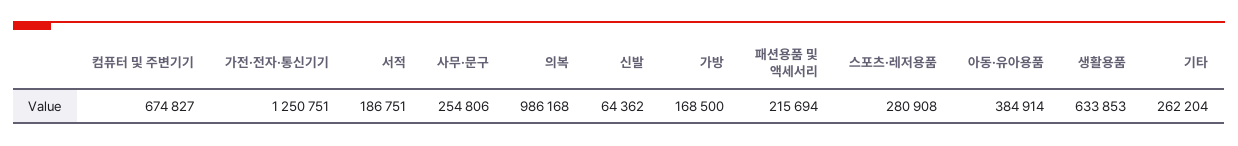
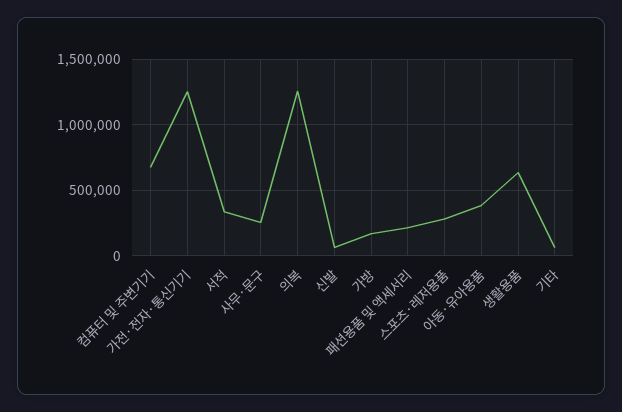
  {
    "컴퓨터 및 주변기기": 674827,
    "가전·전자·통신기기": 1250751,
-   "서적": 186751,
+   "서적": 350000,
    "사무·문구": 254806,
-   "의복": 986168,
+   "의복": 1250000,
    "신발": 64362,
    "가방": 168500,
    "패션용품 및 액세서리": 215694,
    "스포츠·레저용품": 280908,
    "아동·유아용품": 384914,
    "생활용품": 633853,
-   "기타": 262204
+   "기타": 50000
  }

